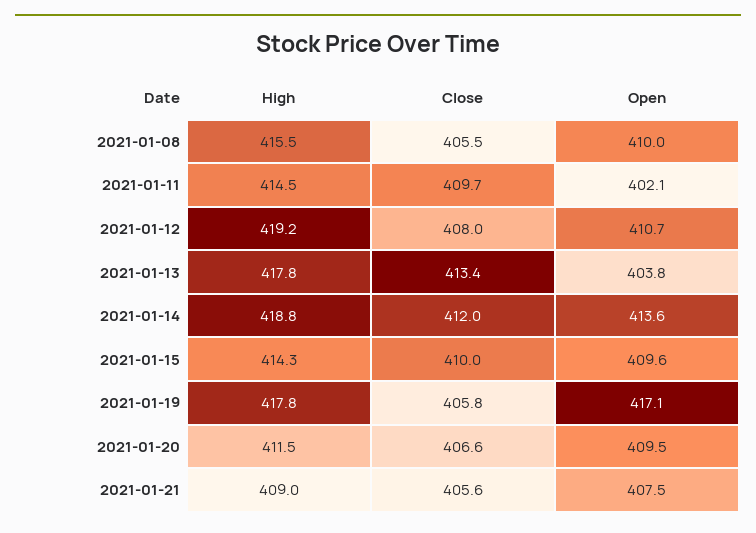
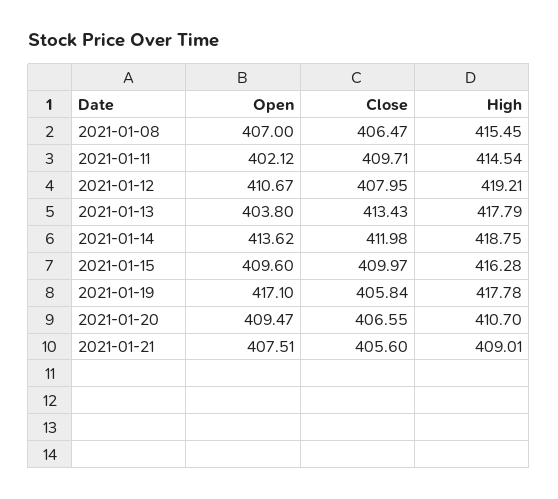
  {
    "High": {
      "2021-01-08": 415.45,
      "2021-01-11": 414.54,
      "2021-01-12": 419.21,
      "2021-01-13": 417.79,
      "2021-01-14": 418.75,
-     "2021-01-15": 414.3,
+     "2021-01-15": 416.28,
      "2021-01-19": 417.78,
-     "2021-01-20": 411.5,
+     "2021-01-20": 410.7,
      "2021-01-21": 409.01
    },
    "Close": {
-     "2021-01-08": 405.5,
+     "2021-01-08": 406.47,
      "2021-01-11": 409.71,
      "2021-01-12": 407.95,
      "2021-01-13": 413.43,
      "2021-01-14": 411.98,
      "2021-01-15": 409.97,
      "2021-01-19": 405.84,
      "2021-01-20": 406.55,
      "2021-01-21": 405.6
    },
    "Open": {
-     "2021-01-08": 410,
+     "2021-01-08": 407,
      "2021-01-11": 402.12,
      "2021-01-12": 410.67,
      "2021-01-13": 403.8,
      "2021-01-14": 413.62,
      "2021-01-15": 409.6,
      "2021-01-19": 417.1,
      "2021-01-20": 409.47,
      "2021-01-21": 407.51
    }
  }

